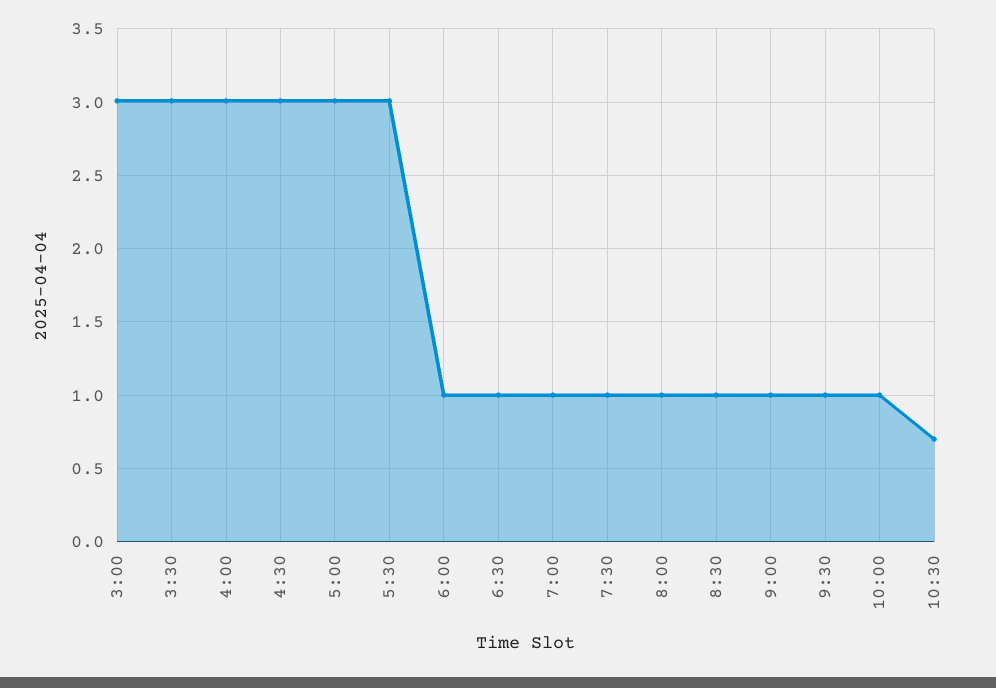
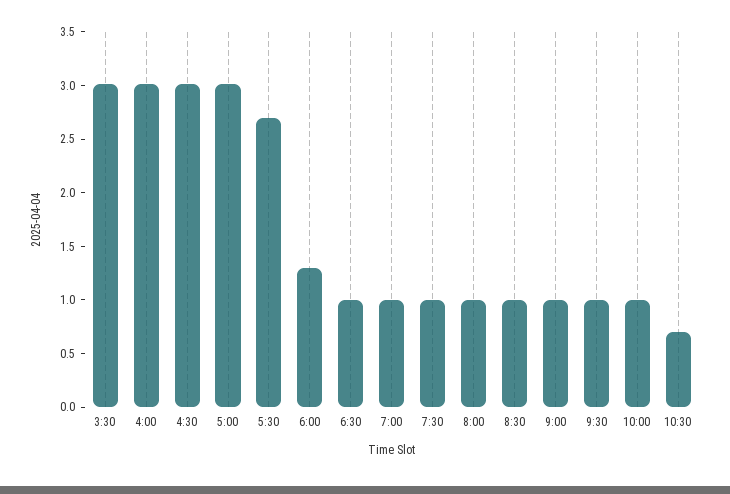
  {
-   "3:00": 3,
    "3:30": 3,
    "4:00": 3,
    "4:30": 3,
    "5:00": 3,
-   "5:30": 3,
+   "5:30": 2.7,
-   "6:00": 1,
+   "6:00": 1.3,
    "6:30": 1,
    "7:00": 1,
    "7:30": 1,
    "8:00": 1,
    "8:30": 1,
    "9:00": 1,
    "9:30": 1,
    "10:00": 1,
    "10:30": 0.7
  }

